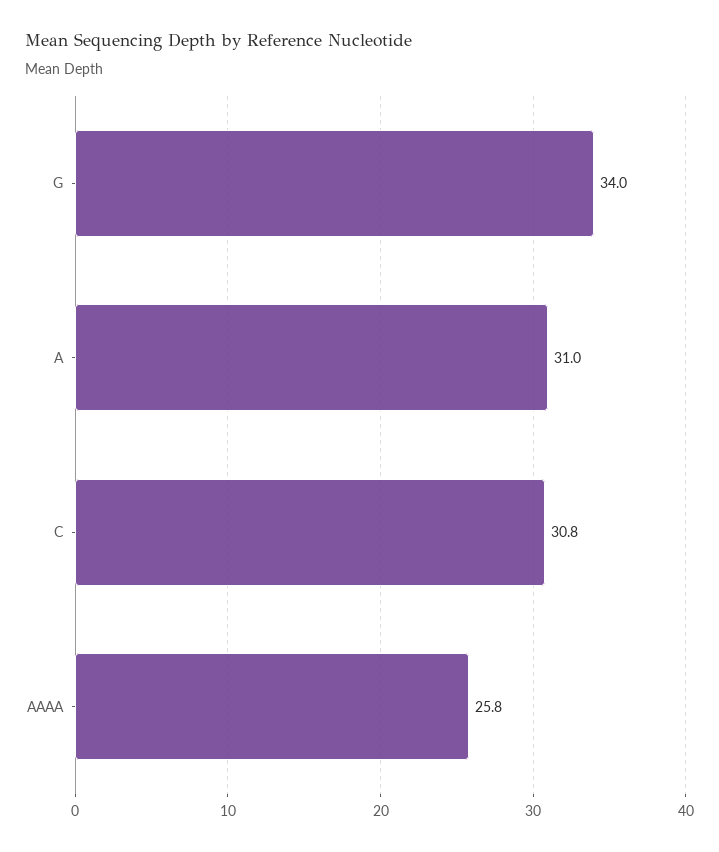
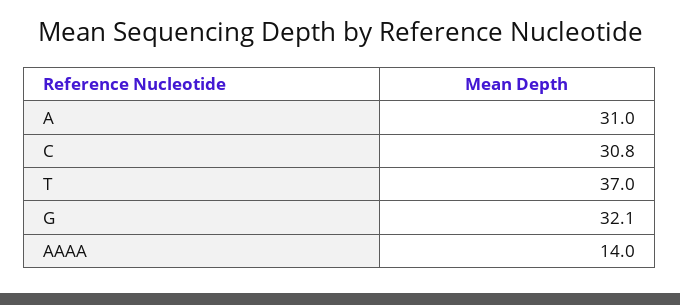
  {
-   "G": 34,
+   "G": 32.1,
    "A": 31,
    "C": 30.8,
-   "AAAA": 25.8
+   "AAAA": 14,
+   "T": 37
  }

